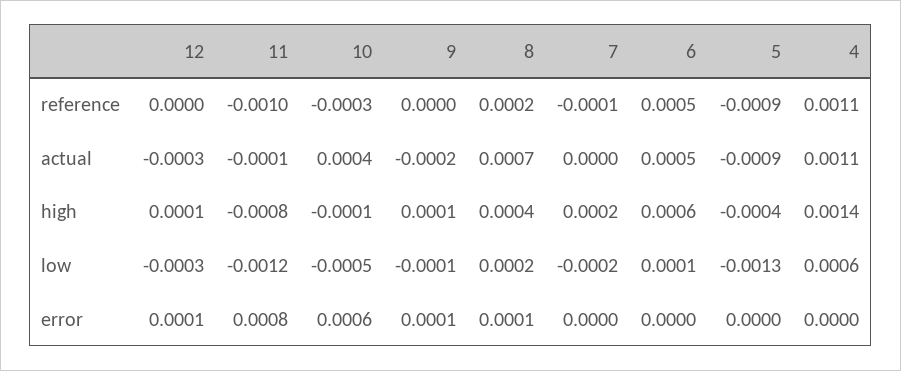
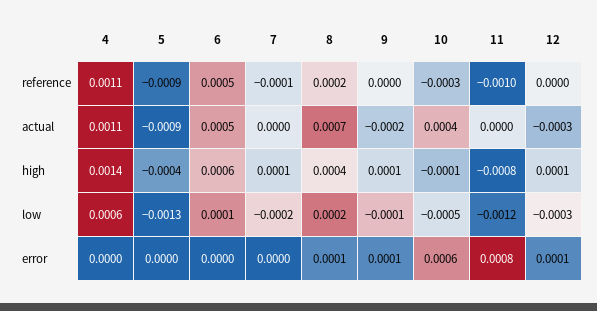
  {
    "12": {
      "reference": 0,
      "actual": -0.0003,
      "high": 0.0001,
      "low": -0.0003,
      "error": 0.0001
    },
    "11": {
      "reference": -0.001,
-     "actual": -0.0001,
+     "actual": 0,
      "high": -0.0008,
      "low": -0.0012,
      "error": 0.0008
    },
    "10": {
      "reference": -0.0003,
      "actual": 0.0004,
      "high": -0.0001,
      "low": -0.0005,
      "error": 0.0006
    },
    "9": {
      "reference": 0,
      "actual": -0.0002,
      "high": 0.0001,
      "low": -0.0001,
      "error": 0.0001
    },
    "8": {
      "reference": 0.0002,
      "actual": 0.0007,
      "high": 0.0004,
      "low": 0.0002,
      "error": 0.0001
    },
    "7": {
      "reference": -0.0001,
      "actual": 0,
-     "high": 0.0002,
+     "high": 0.0001,
      "low": -0.0002,
      "error": 0
    },
    "6": {
      "reference": 0.0005,
      "actual": 0.0005,
      "high": 0.0006,
      "low": 0.0001,
      "error": 0
    },
    "5": {
      "reference": -0.0009,
      "actual": -0.0009,
      "high": -0.0004,
      "low": -0.0013,
      "error": 0
    },
    "4": {
      "reference": 0.0011,
      "actual": 0.0011,
      "high": 0.0014,
      "low": 0.0006,
      "error": 0
    }
  }

